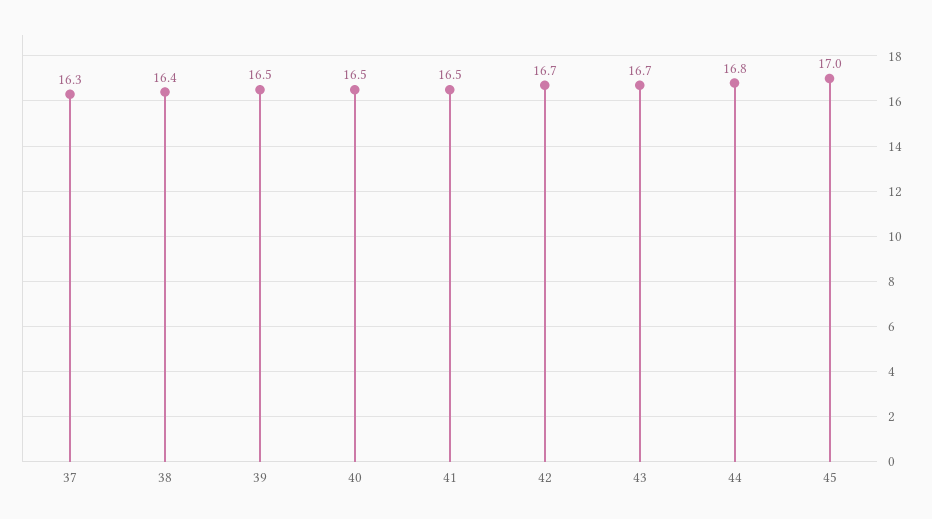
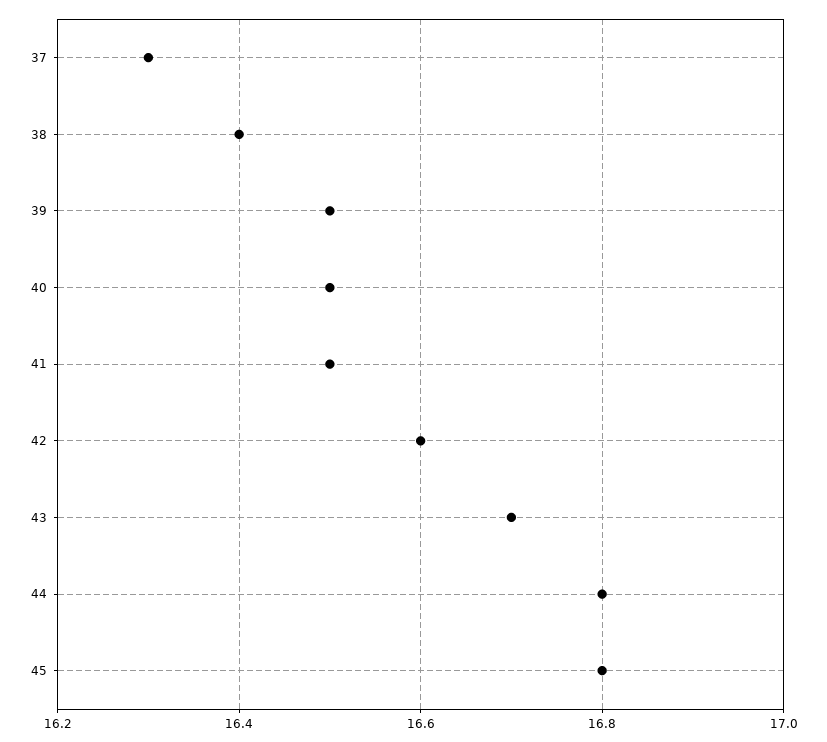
  {
    "37": 16.3,
    "38": 16.4,
    "39": 16.5,
    "40": 16.5,
    "41": 16.5,
-   "42": 16.7,
+   "42": 16.6,
    "43": 16.7,
    "44": 16.8,
-   "45": 17
+   "45": 16.8
  }

